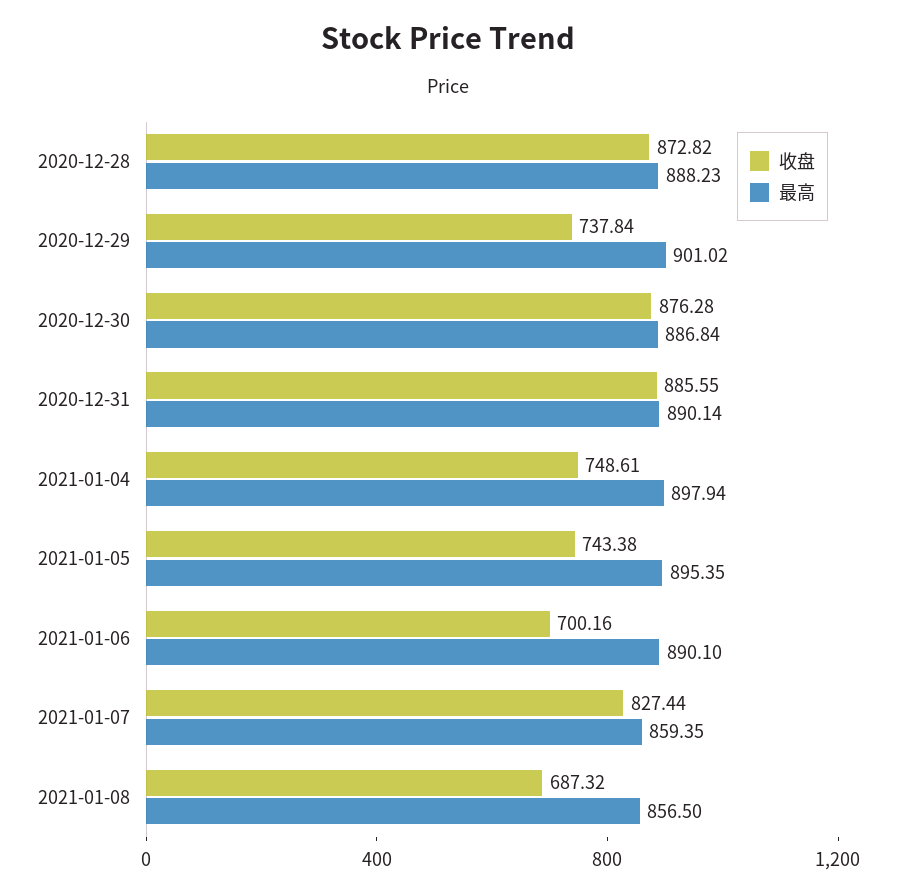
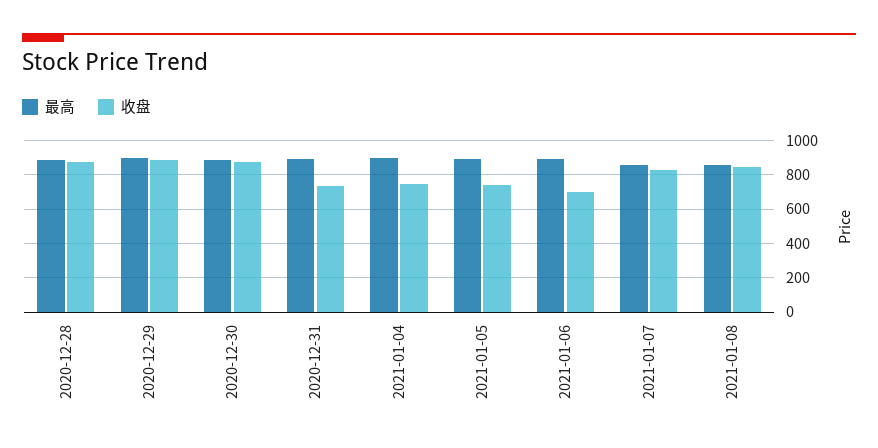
  {
    "收盘": {
      "2020-12-28": 872.82,
-     "2020-12-29": 737.84,
+     "2020-12-29": 900,
      "2020-12-30": 876.28,
-     "2020-12-31": 885.55,
+     "2020-12-31": 750,
      "2021-01-04": 748.61,
      "2021-01-05": 743.38,
      "2021-01-06": 700.16,
      "2021-01-07": 827.44,
-     "2021-01-08": 687.32
+     "2021-01-08": 850
    },
    "最高": {
      "2020-12-28": 888.23,
      "2020-12-29": 901.02,
      "2020-12-30": 886.84,
      "2020-12-31": 890.14,
      "2021-01-04": 897.94,
      "2021-01-05": 895.35,
      "2021-01-06": 890.1,
      "2021-01-07": 859.35,
      "2021-01-08": 856.5
    }
  }

